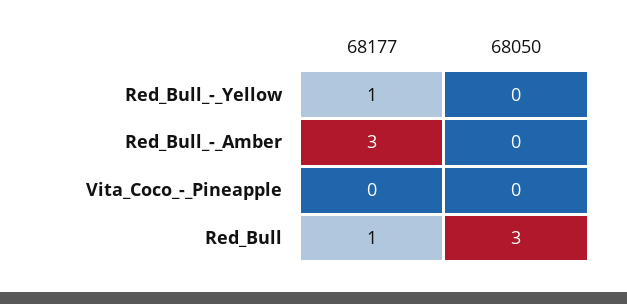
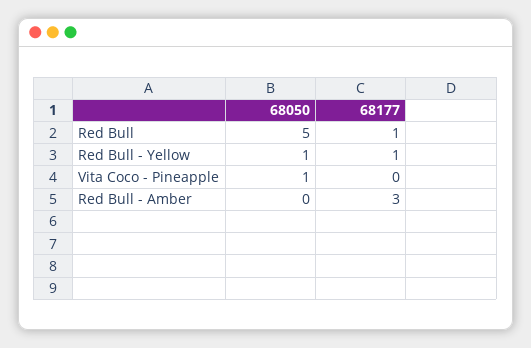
  {
    "68177": {
      "Red_Bull_-_Yellow": 1,
      "Red_Bull_-_Amber": 3,
      "Vita_Coco_-_Pineapple": 0,
      "Red_Bull": 1
    },
    "68050": {
-     "Red_Bull_-_Yellow": 0,
+     "Red_Bull_-_Yellow": 1,
      "Red_Bull_-_Amber": 0,
-     "Vita_Coco_-_Pineapple": 0,
+     "Vita_Coco_-_Pineapple": 1,
-     "Red_Bull": 3
+     "Red_Bull": 5
    }
  }

